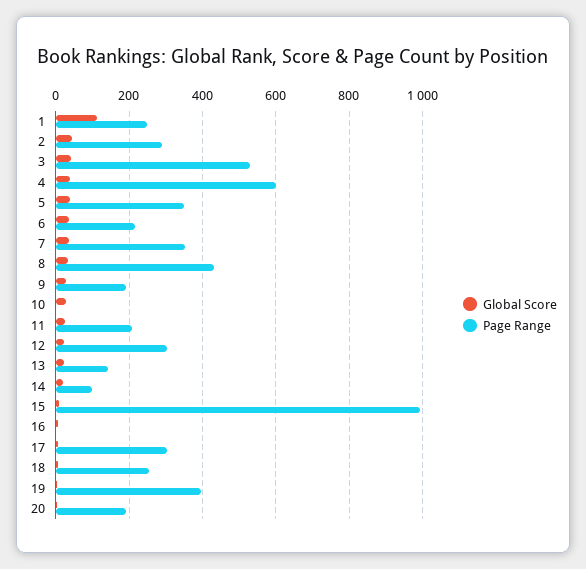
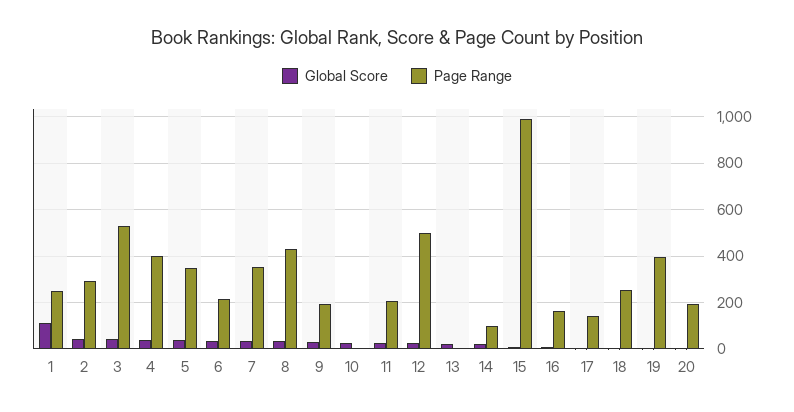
  {
    "Global Score": {
      "1": 120,
      "2": 40,
      "3": 40,
      "4": 40,
      "5": 40,
      "6": 40,
      "7": 40,
      "8": 40,
      "9": 20,
      "10": 20,
      "11": 20,
      "12": 20,
      "13": 20,
      "14": 20,
      "15": 0,
      "16": 0,
      "17": 0,
      "18": 0,
      "19": 0,
      "20": 0
    },
    "Page Range": {
      "1": 240,
      "2": 300,
      "3": 520,
-     "4": 600,
+     "4": 400,
      "5": 360,
      "6": 220,
      "7": 360,
      "8": 440,
      "9": 200,
      "10": 0,
      "11": 200,
-     "12": 300,
+     "12": 500,
-     "13": 140,
+     "13": 0,
      "14": 100,
      "15": 1000,
-     "16": 0,
+     "16": 150,
-     "17": 300,
+     "17": 150,
      "18": 260,
      "19": 400,
      "20": 200
    }
  }

